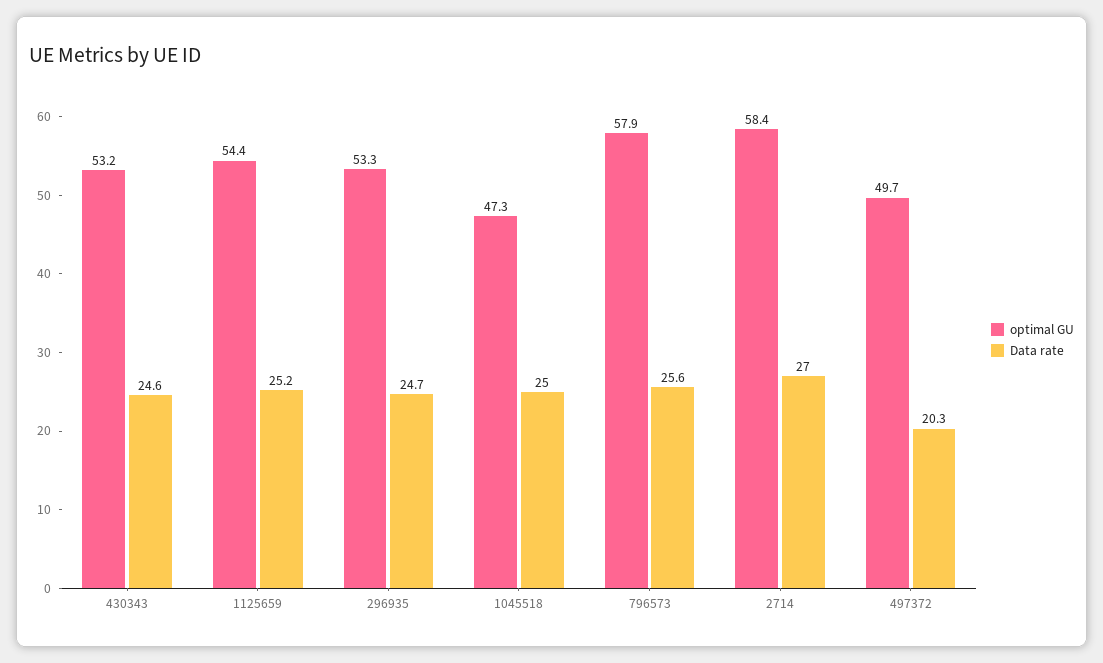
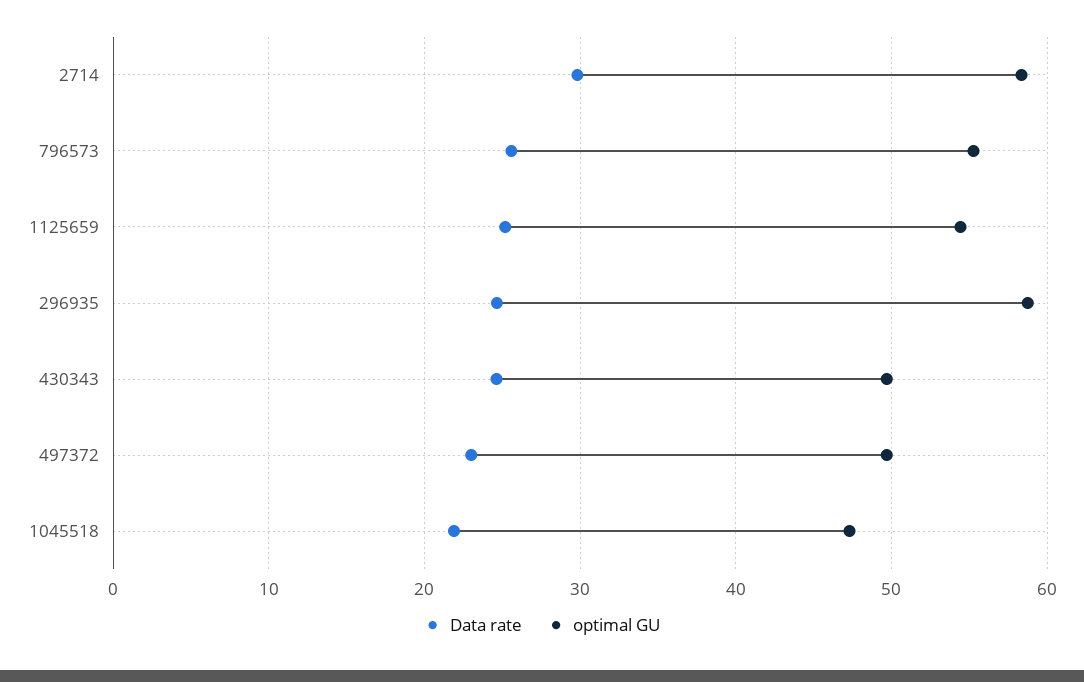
  {
    "optimal GU": {
-     "430343": 53.2,
+     "430343": 50,
      "1125659": 54.4,
-     "296935": 53.3,
+     "296935": 59,
      "1045518": 47.3,
-     "796573": 57.9,
+     "796573": 55,
      "2714": 58.4,
      "497372": 49.7
    },
    "Data rate": {
      "430343": 24.6,
      "1125659": 25.2,
      "296935": 24.7,
-     "1045518": 25,
+     "1045518": 22,
      "796573": 25.6,
-     "2714": 27,
+     "2714": 30,
-     "497372": 20.3
+     "497372": 23
    }
  }

